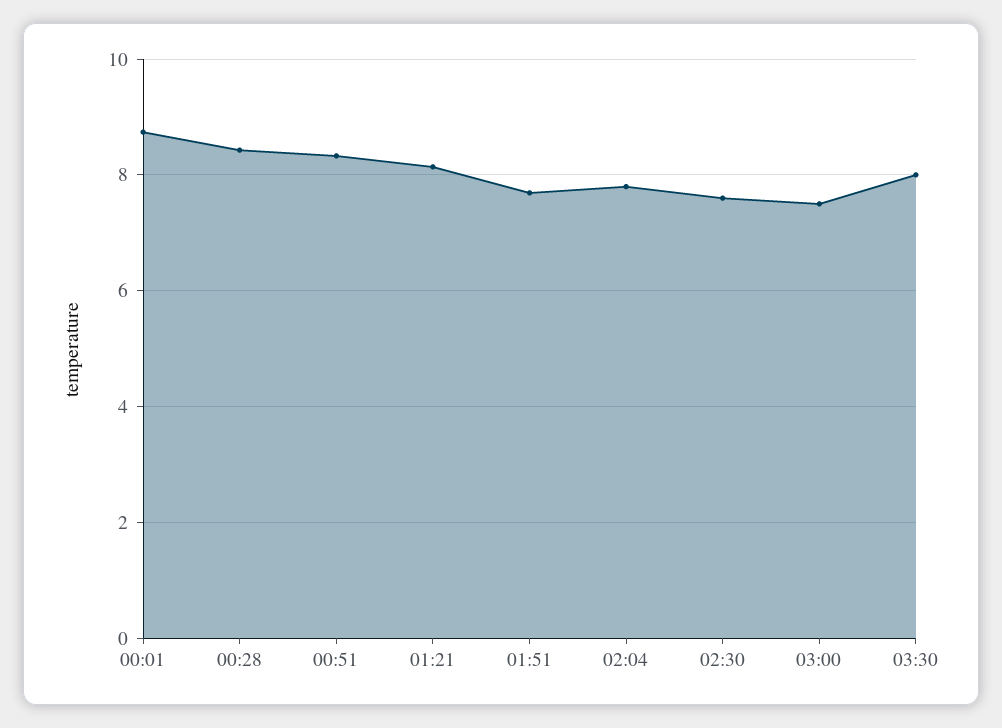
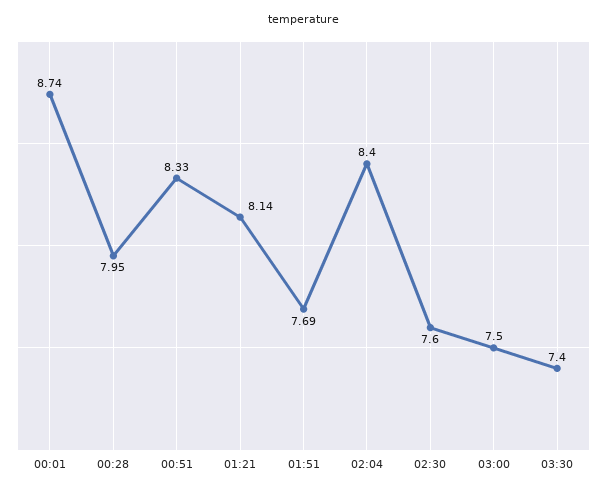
  {
    "00:01": 8.74,
-   "00:28": 8.4,
+   "00:28": 7.95,
    "00:51": 8.33,
    "01:21": 8.14,
    "01:51": 7.69,
-   "02:04": 7.8,
+   "02:04": 8.4,
    "02:30": 7.6,
    "03:00": 7.5,
-   "03:30": 8
+   "03:30": 7.4
  }

